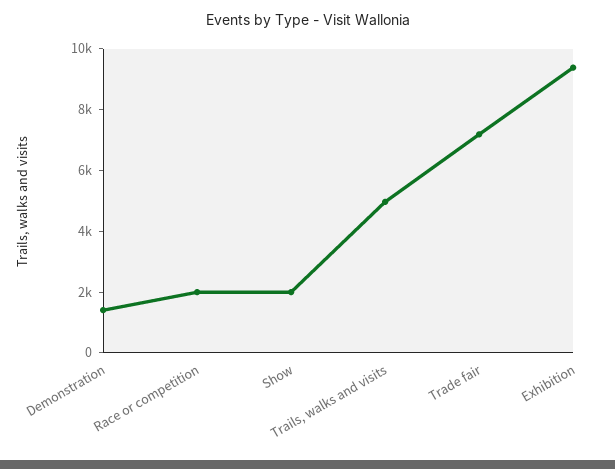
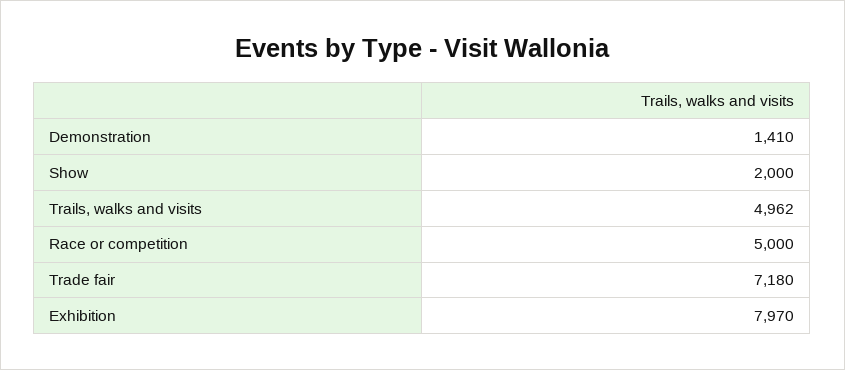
  {
    "Demonstration": 1410,
-   "Race or competition": 2000,
+   "Race or competition": 5000,
    "Show": 2000,
    "Trails, walks and visits": 4962,
    "Trade fair": 7180,
-   "Exhibition": 9500
+   "Exhibition": 7970
  }

